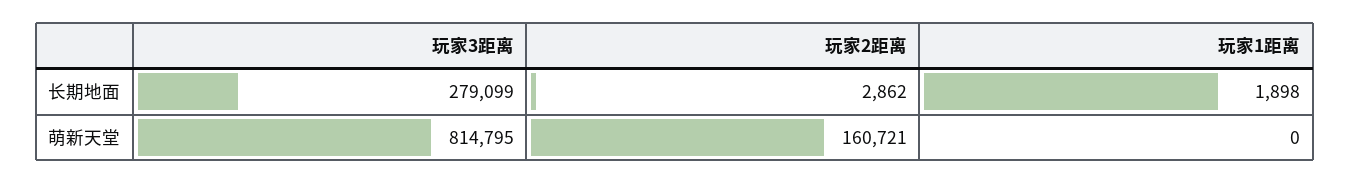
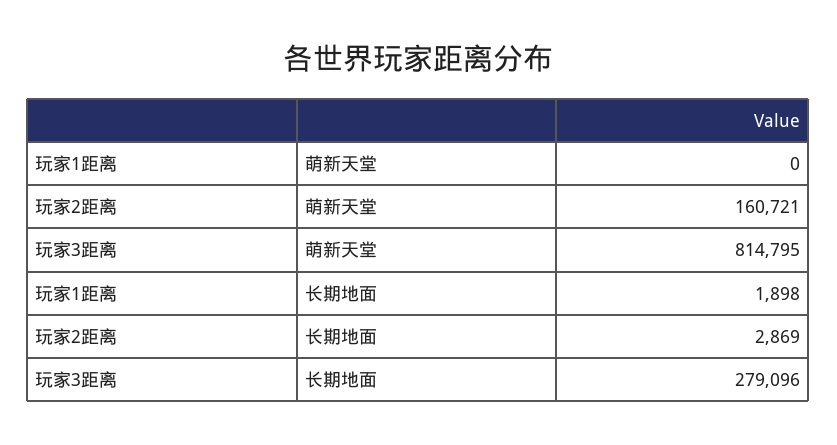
  {
    "玩家3距离": {
-     "长期地面": 279099,
+     "长期地面": 279096,
      "萌新天堂": 814795
    },
    "玩家2距离": {
-     "长期地面": 2862,
+     "长期地面": 2869,
      "萌新天堂": 160721
    },
    "玩家1距离": {
      "长期地面": 1898,
      "萌新天堂": 0
    }
  }

